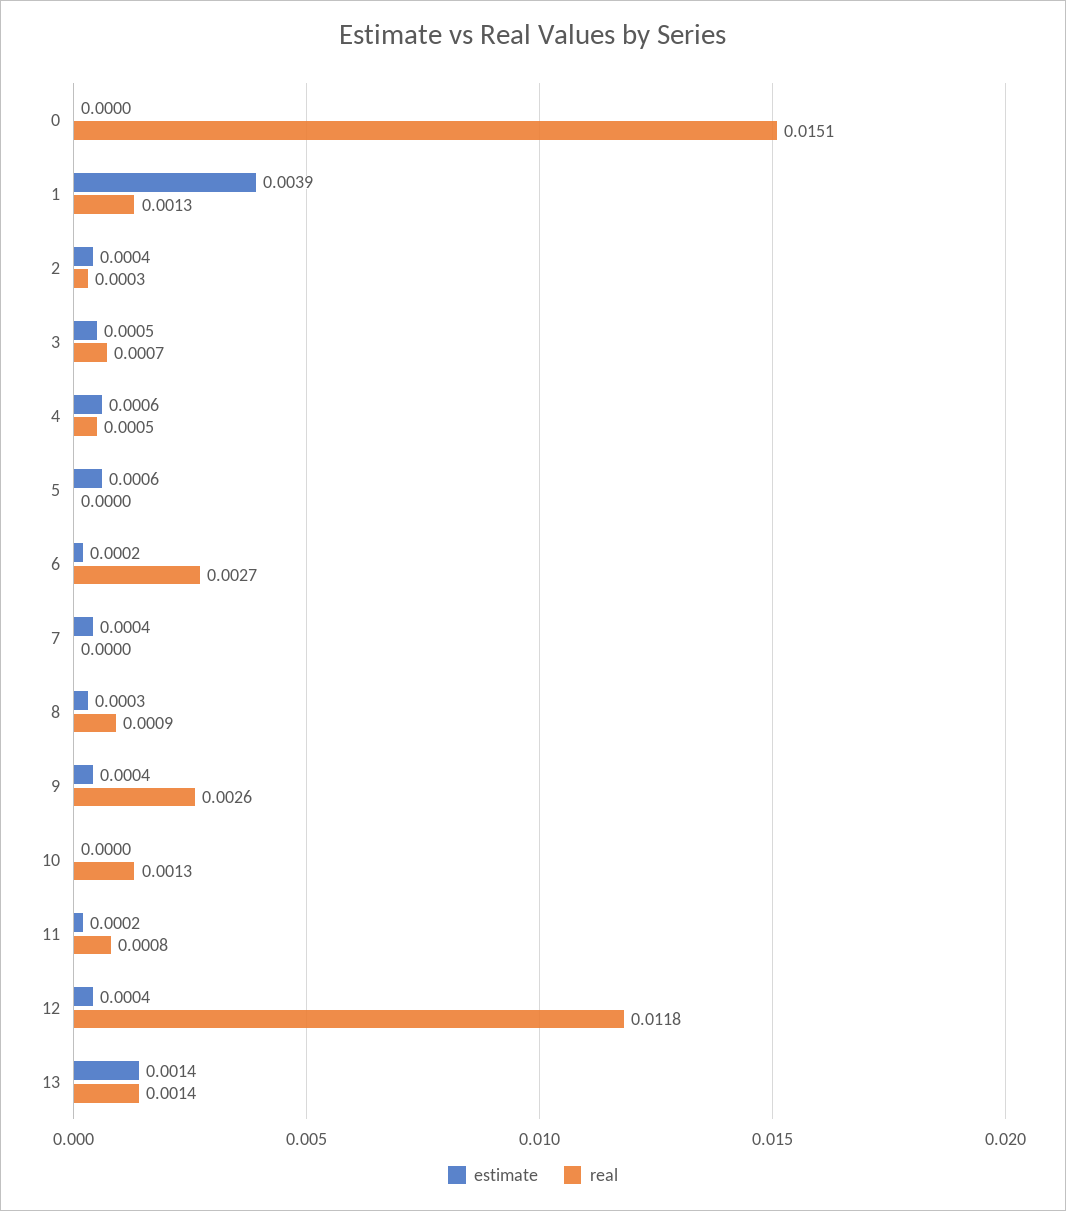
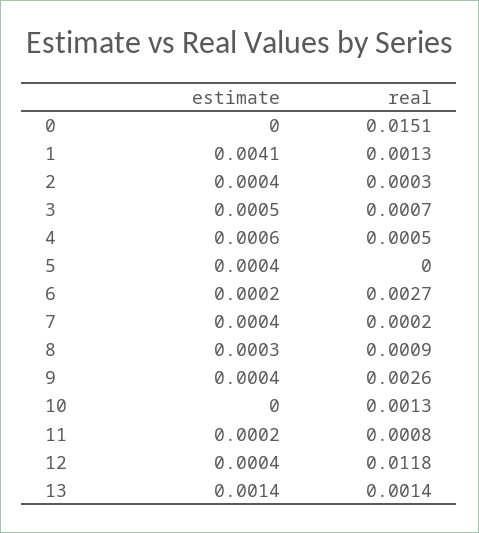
  {
    "estimate": {
      "0": 0,
-     "1": 0.0039,
+     "1": 0.0041,
      "2": 0.0004,
      "3": 0.0005,
      "4": 0.0006,
-     "5": 0.0006,
+     "5": 0.0004,
      "6": 0.0002,
      "7": 0.0004,
      "8": 0.0003,
      "9": 0.0004,
      "10": 0,
      "11": 0.0002,
      "12": 0.0004,
      "13": 0.0014
    },
    "real": {
      "0": 0.0151,
      "1": 0.0013,
      "2": 0.0003,
      "3": 0.0007,
      "4": 0.0005,
      "5": 0,
      "6": 0.0027,
-     "7": 0,
+     "7": 0.0002,
      "8": 0.0009,
      "9": 0.0026,
      "10": 0.0013,
      "11": 0.0008,
      "12": 0.0118,
      "13": 0.0014
    }
  }

